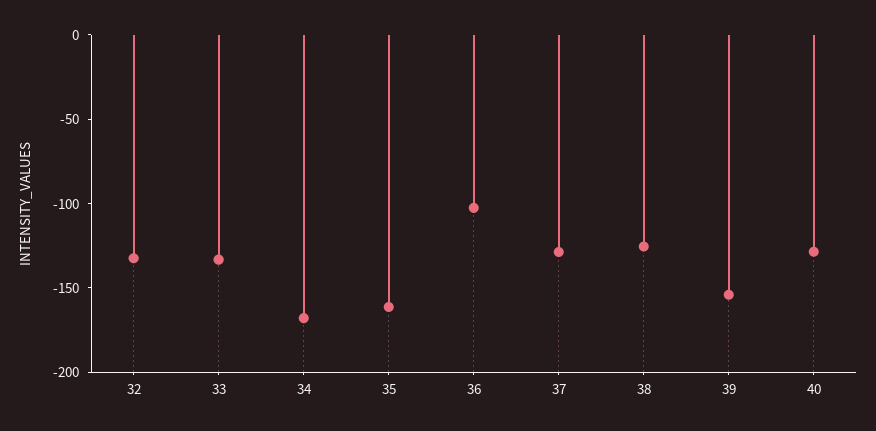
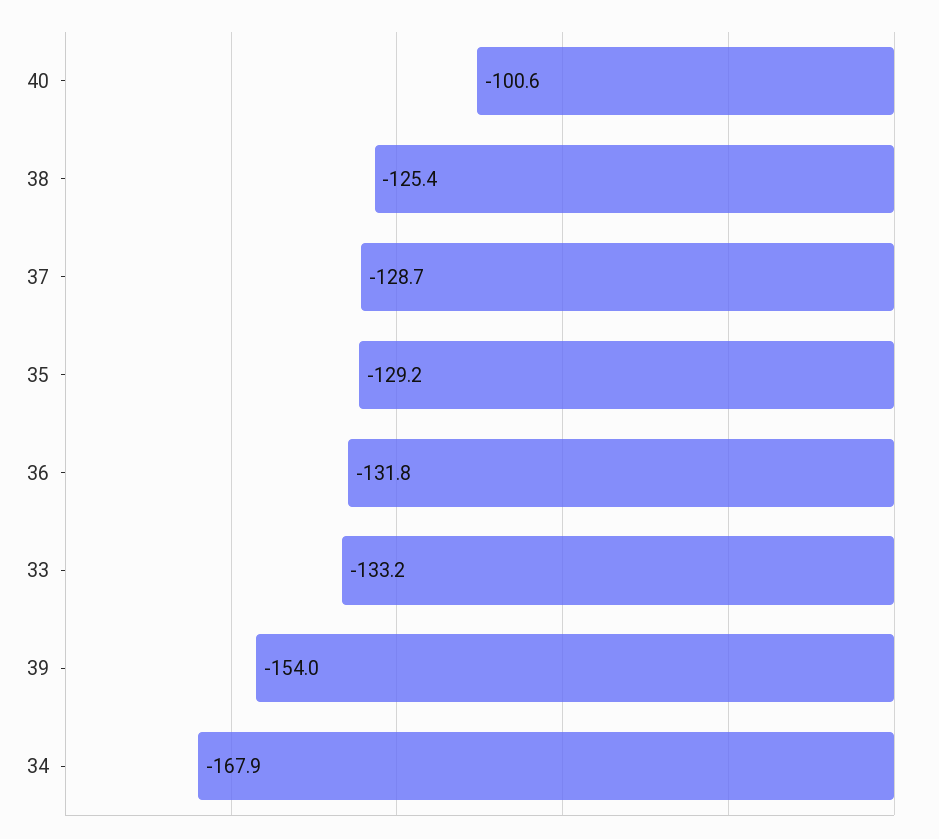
  {
-   "32": -130,
    "33": -133.2,
    "34": -167.9,
-   "35": -160,
+   "35": -129.2,
-   "36": -100,
+   "36": -131.8,
    "37": -128.7,
    "38": -125.4,
    "39": -154,
-   "40": -130
+   "40": -100.6
  }

